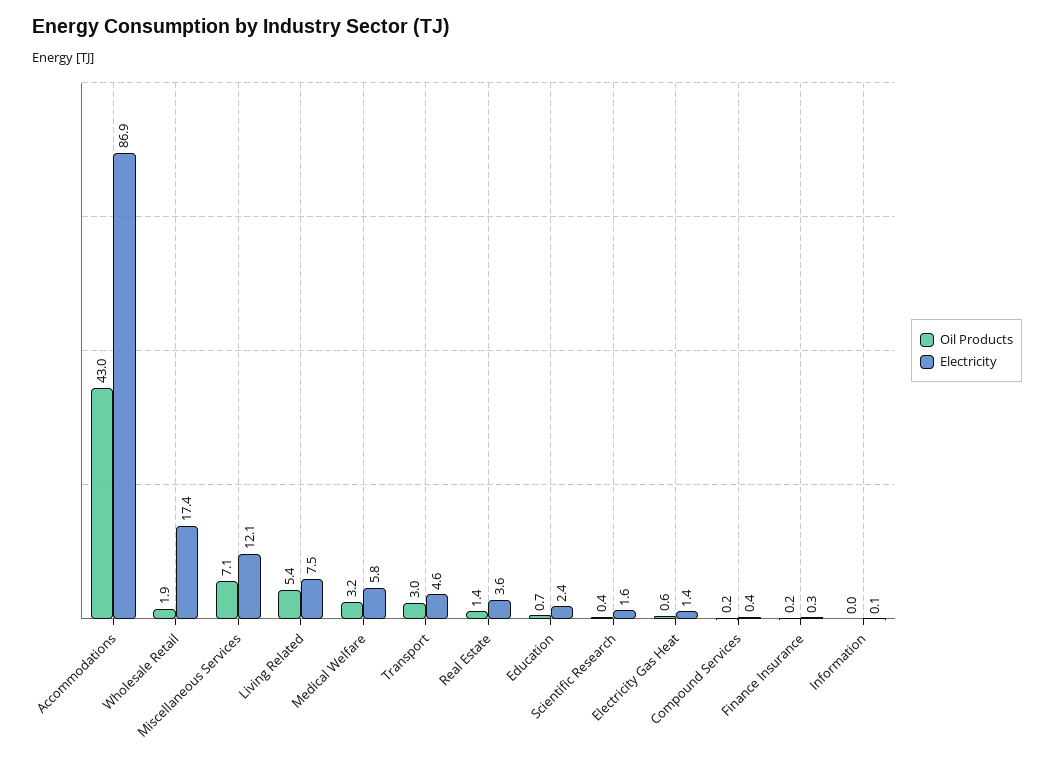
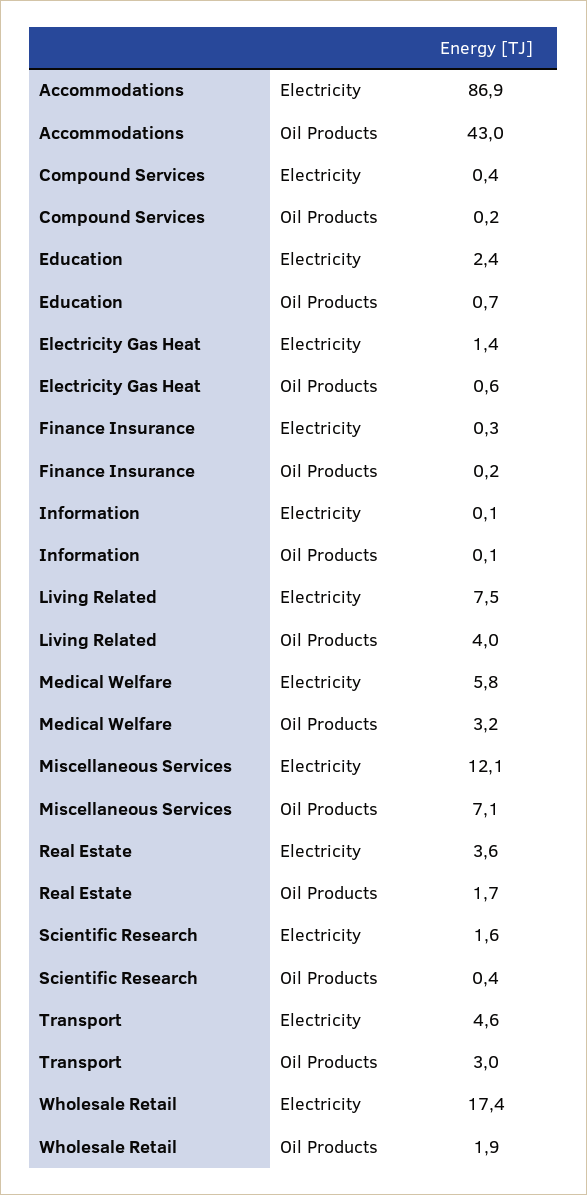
  {
    "Oil Products": {
      "Accommodations": 43,
      "Wholesale Retail": 1.9,
      "Miscellaneous Services": 7.1,
-     "Living Related": 5.4,
+     "Living Related": 4,
      "Medical Welfare": 3.2,
      "Transport": 3,
-     "Real Estate": 1.4,
+     "Real Estate": 1.7,
      "Education": 0.7,
      "Scientific Research": 0.4,
      "Electricity Gas Heat": 0.6,
      "Compound Services": 0.2,
      "Finance Insurance": 0.2,
-     "Information": 0
+     "Information": 0.1
    },
    "Electricity": {
      "Accommodations": 86.9,
      "Wholesale Retail": 17.4,
      "Miscellaneous Services": 12.1,
      "Living Related": 7.5,
      "Medical Welfare": 5.8,
      "Transport": 4.6,
      "Real Estate": 3.6,
      "Education": 2.4,
      "Scientific Research": 1.6,
      "Electricity Gas Heat": 1.4,
      "Compound Services": 0.4,
      "Finance Insurance": 0.3,
      "Information": 0.1
    }
  }

